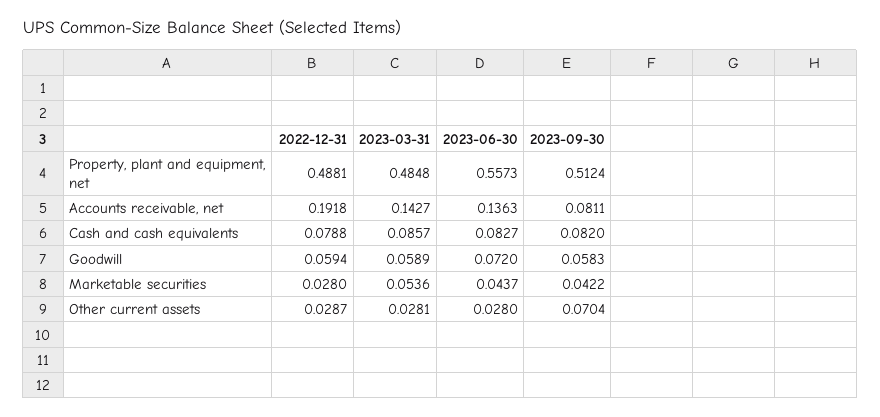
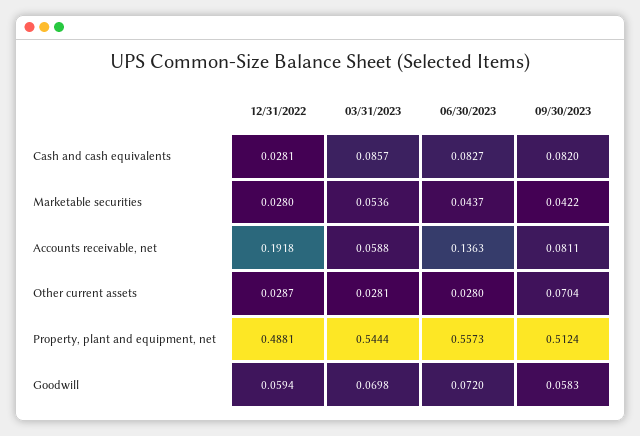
  {
    "2022-12-31": {
      "Property, plant and equipment, net": 0.4881,
      "Accounts receivable, net": 0.1918,
-     "Cash and cash equivalents": 0.0788,
+     "Cash and cash equivalents": 0.0281,
      "Goodwill": 0.0594,
      "Marketable securities": 0.028,
      "Other current assets": 0.0287
    },
    "2023-03-31": {
-     "Property, plant and equipment, net": 0.4848,
+     "Property, plant and equipment, net": 0.5444,
-     "Accounts receivable, net": 0.1427,
+     "Accounts receivable, net": 0.0588,
      "Cash and cash equivalents": 0.0857,
-     "Goodwill": 0.0589,
+     "Goodwill": 0.0698,
      "Marketable securities": 0.0536,
      "Other current assets": 0.0281
    },
    "2023-06-30": {
      "Property, plant and equipment, net": 0.5573,
      "Accounts receivable, net": 0.1363,
      "Cash and cash equivalents": 0.0827,
      "Goodwill": 0.072,
      "Marketable securities": 0.0437,
      "Other current assets": 0.028
    },
    "2023-09-30": {
      "Property, plant and equipment, net": 0.5124,
      "Accounts receivable, net": 0.0811,
      "Cash and cash equivalents": 0.082,
      "Goodwill": 0.0583,
      "Marketable securities": 0.0422,
      "Other current assets": 0.0704
    }
  }

